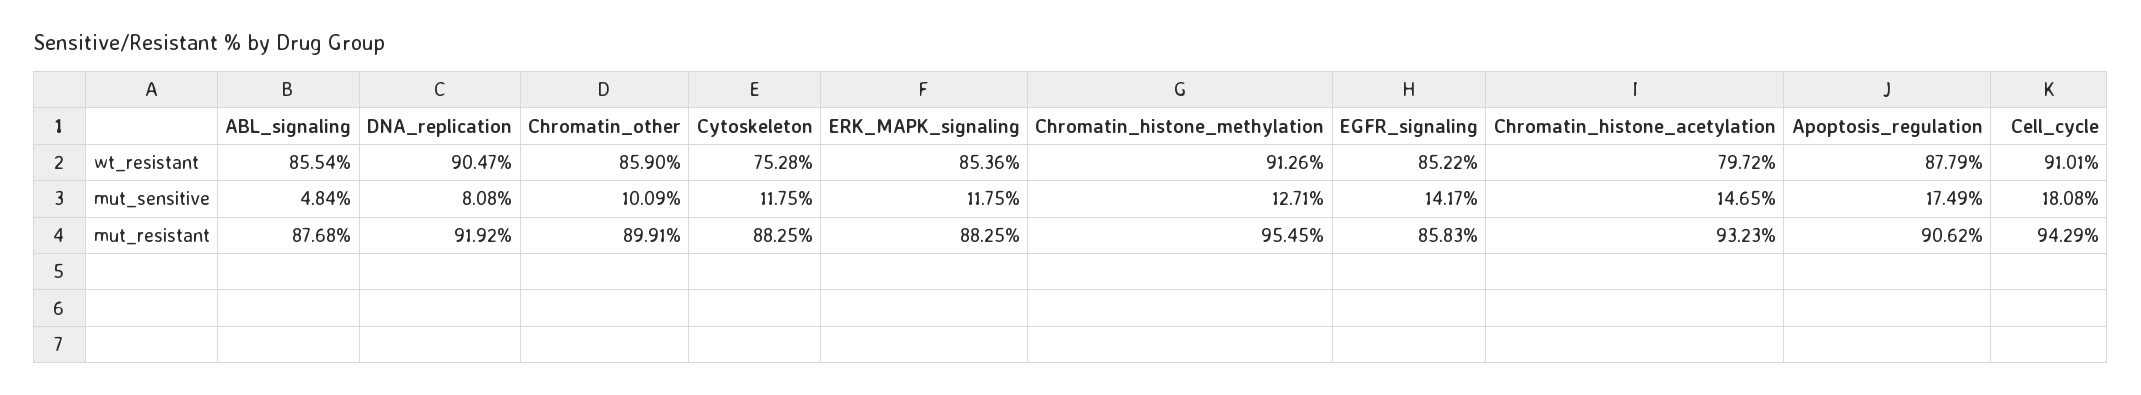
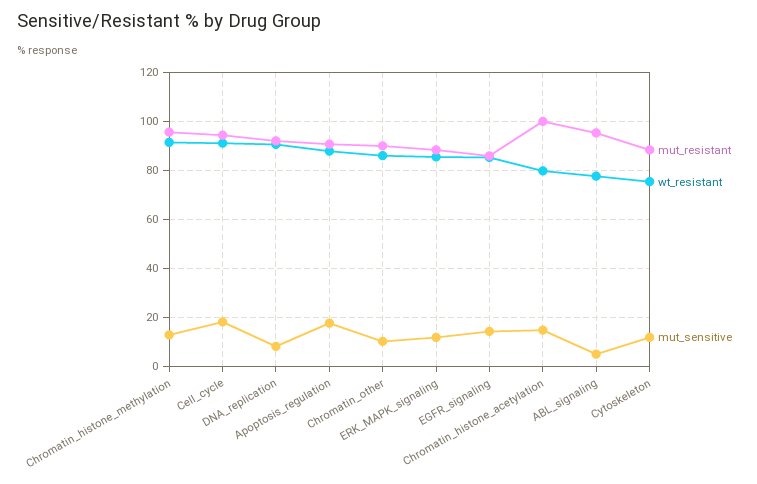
  {
    "wt_resistant": {
-     "ABL_signaling": 85.54,
+     "ABL_signaling": 77.5,
      "DNA_replication": 90.47,
      "Chromatin_other": 85.9,
      "Cytoskeleton": 75.28,
      "ERK_MAPK_signaling": 85.36,
      "Chromatin_histone_methylation": 91.26,
      "EGFR_signaling": 85.22,
      "Chromatin_histone_acetylation": 79.72,
      "Apoptosis_regulation": 87.79,
      "Cell_cycle": 91.01
    },
    "mut_sensitive": {
      "ABL_signaling": 4.84,
      "DNA_replication": 8.08,
      "Chromatin_other": 10.09,
      "Cytoskeleton": 11.75,
      "ERK_MAPK_signaling": 11.75,
      "Chromatin_histone_methylation": 12.71,
      "EGFR_signaling": 14.17,
      "Chromatin_histone_acetylation": 14.65,
      "Apoptosis_regulation": 17.49,
      "Cell_cycle": 18.08
    },
    "mut_resistant": {
-     "ABL_signaling": 87.68,
+     "ABL_signaling": 95,
      "DNA_replication": 91.92,
      "Chromatin_other": 89.91,
      "Cytoskeleton": 88.25,
      "ERK_MAPK_signaling": 88.25,
      "Chromatin_histone_methylation": 95.45,
      "EGFR_signaling": 85.83,
-     "Chromatin_histone_acetylation": 93.23,
+     "Chromatin_histone_acetylation": 100,
      "Apoptosis_regulation": 90.62,
      "Cell_cycle": 94.29
    }
  }

